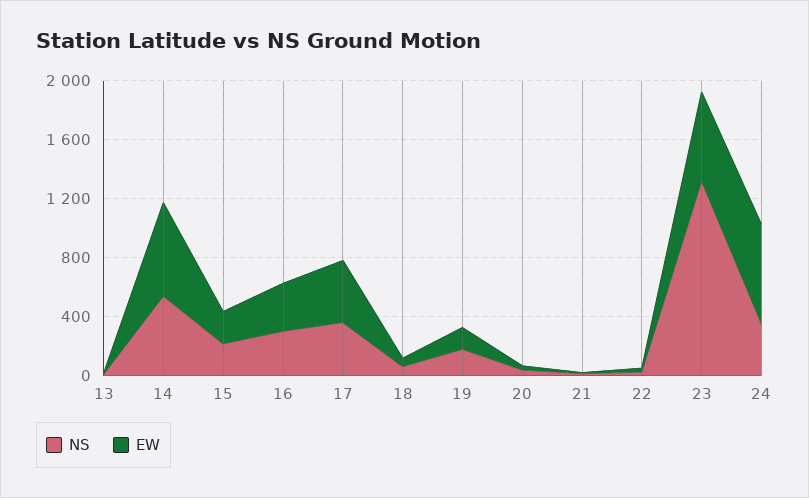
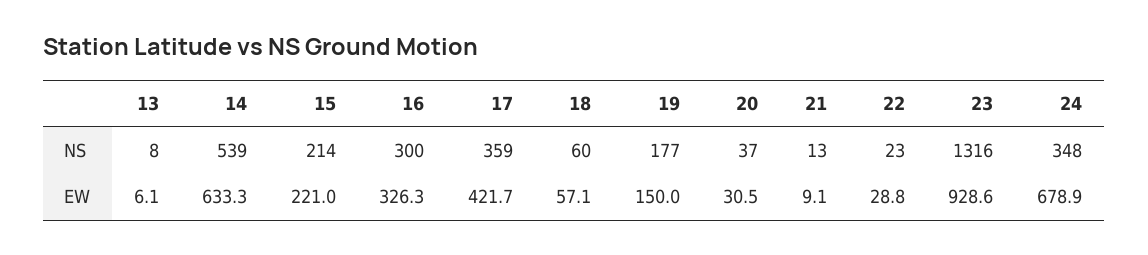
  {
    "NS": {
      "13": 8,
      "14": 539,
      "15": 214,
      "16": 300,
      "17": 359,
      "18": 60,
      "19": 177,
      "20": 37,
      "21": 13,
      "22": 23,
      "23": 1316,
      "24": 348
    },
    "EW": {
      "13": 6.1,
      "14": 633.3,
      "15": 221,
      "16": 326.3,
      "17": 421.7,
      "18": 57.1,
      "19": 150,
      "20": 30.5,
      "21": 9.1,
      "22": 28.8,
-     "23": 600,
+     "23": 928.6,
      "24": 678.9
    }
  }

